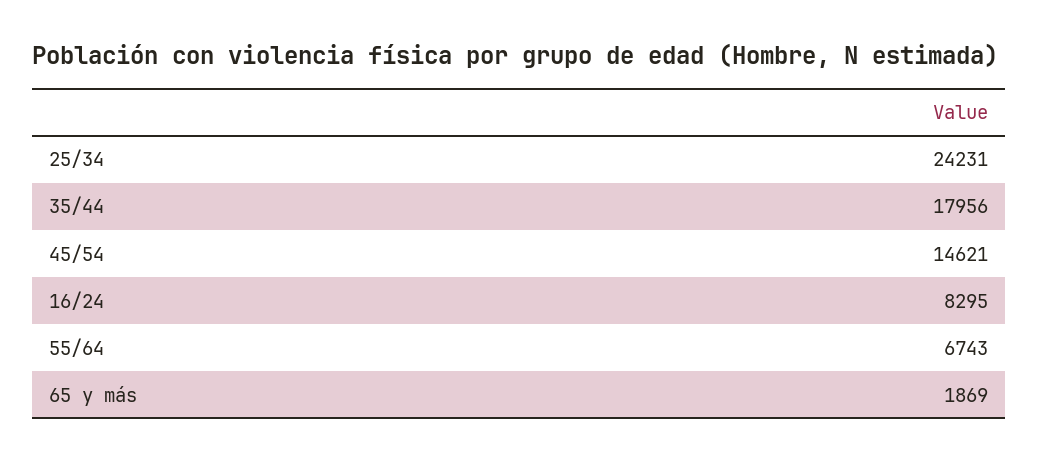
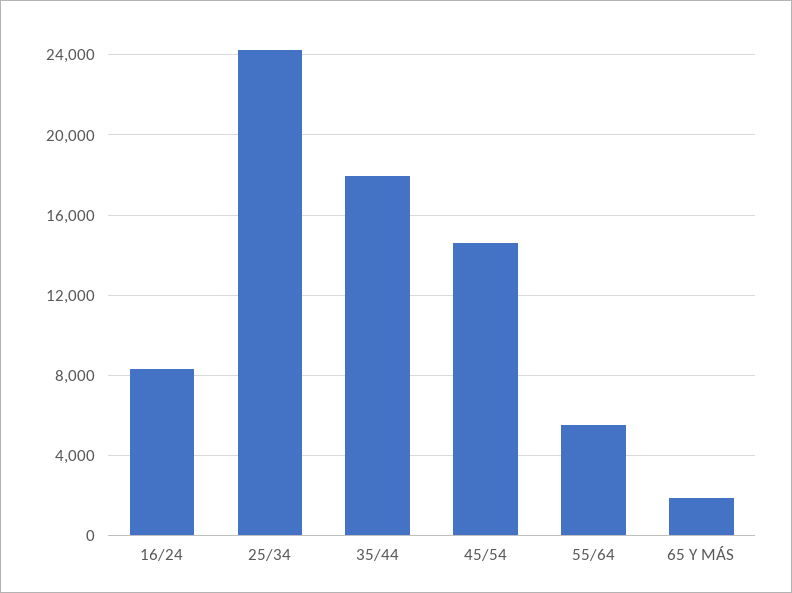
  {
    "25/34": 24231,
    "35/44": 17956,
    "45/54": 14621,
    "16/24": 8295,
-   "55/64": 6743,
+   "55/64": 5500,
    "65 y más": 1869
  }

